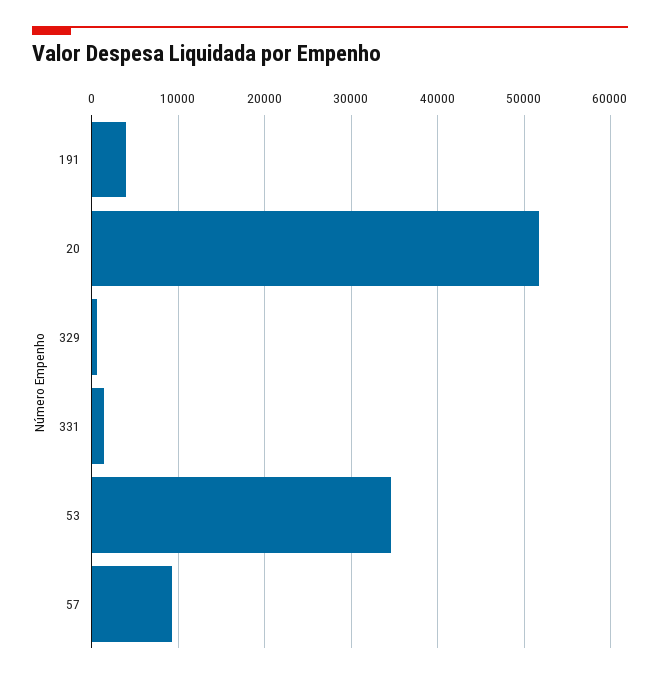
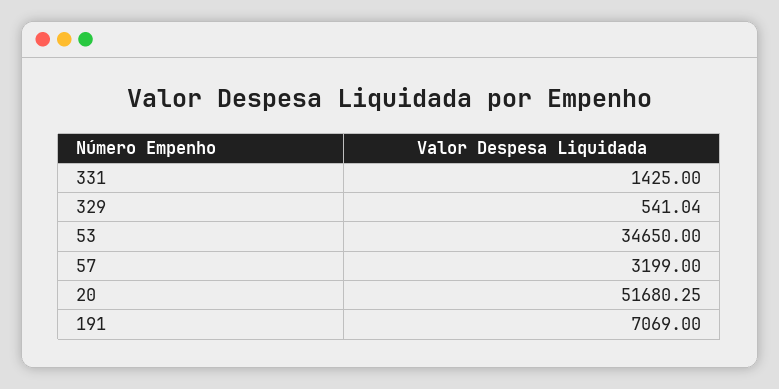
  {
-   "191": 4000,
+   "191": 7069,
    "20": 51680.25,
    "329": 541.04,
    "331": 1425,
    "53": 34650,
-   "57": 9000
+   "57": 3199
  }

